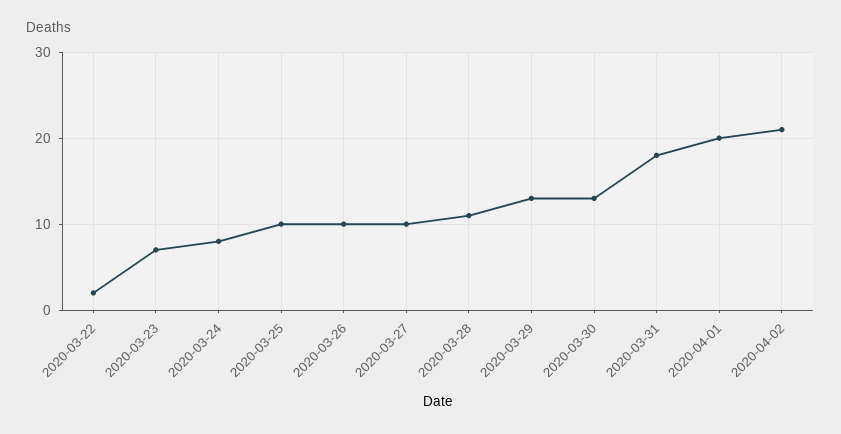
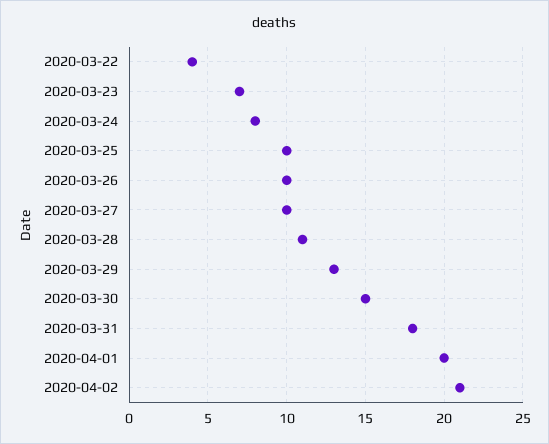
  {
-   "2020-03-22": 2,
+   "2020-03-22": 4,
    "2020-03-23": 7,
    "2020-03-24": 8,
    "2020-03-25": 10,
    "2020-03-26": 10,
    "2020-03-27": 10,
    "2020-03-28": 11,
    "2020-03-29": 13,
-   "2020-03-30": 13,
+   "2020-03-30": 15,
    "2020-03-31": 18,
    "2020-04-01": 20,
    "2020-04-02": 21
  }

